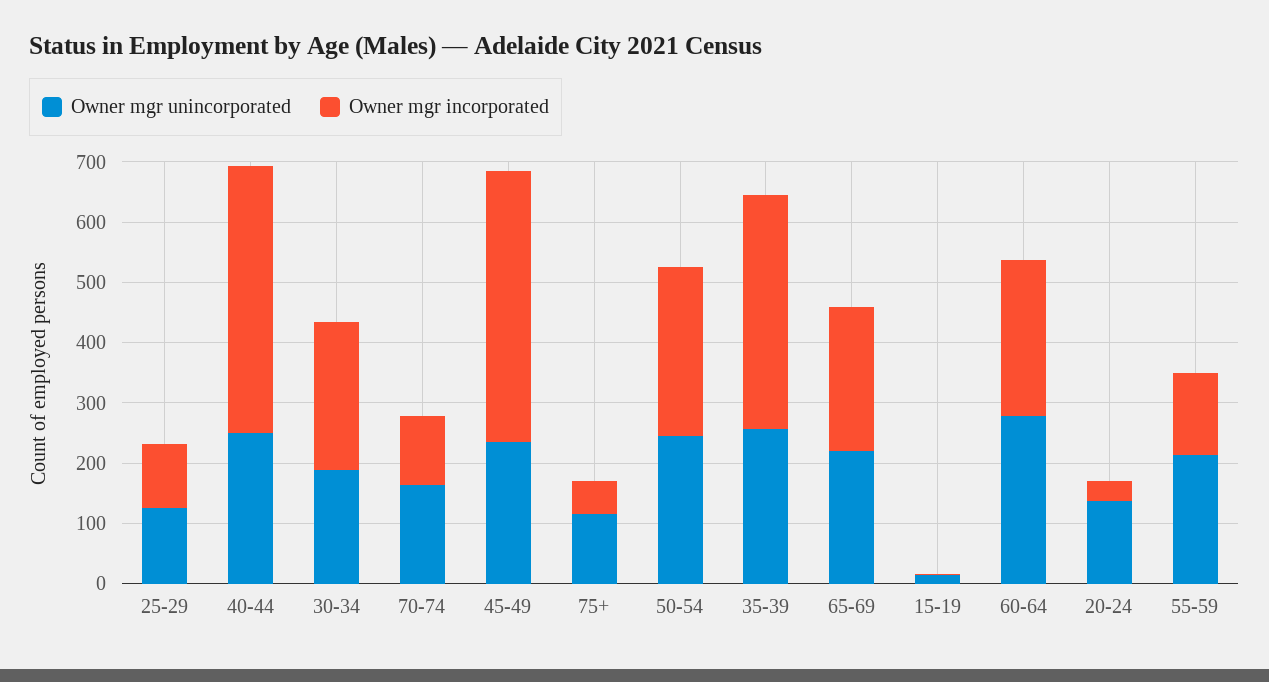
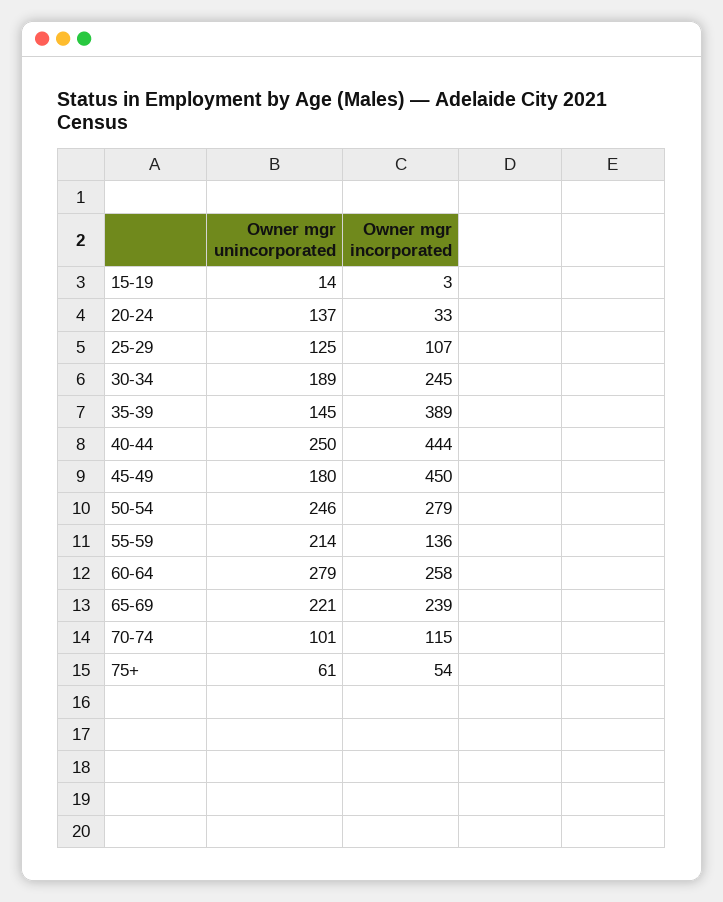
  {
    "Owner mgr unincorporated": {
      "25-29": 125,
      "40-44": 250,
      "30-34": 189,
-     "70-74": 160,
+     "70-74": 101,
-     "45-49": 240,
+     "45-49": 180,
-     "75+": 120,
+     "75+": 61,
      "50-54": 246,
-     "35-39": 260,
+     "35-39": 145,
      "65-69": 221,
      "15-19": 14,
      "60-64": 279,
      "20-24": 137,
      "55-59": 214
    },
    "Owner mgr incorporated": {
      "25-29": 107,
      "40-44": 444,
      "30-34": 245,
      "70-74": 115,
      "45-49": 450,
      "75+": 54,
      "50-54": 279,
      "35-39": 389,
      "65-69": 239,
      "15-19": 3,
      "60-64": 258,
      "20-24": 33,
      "55-59": 136
    }
  }

